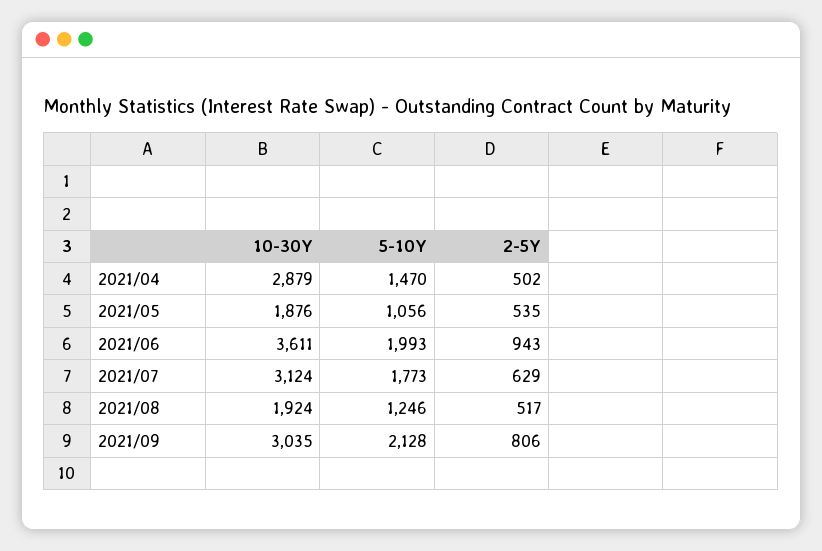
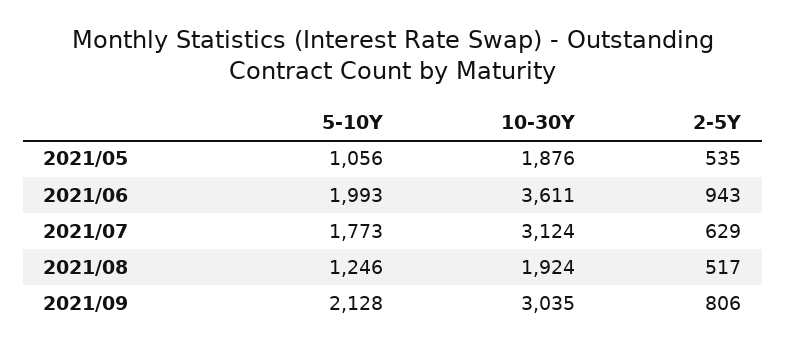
  {
    "10-30Y": {
-     "2021/04": 2879,
      "2021/05": 1876,
      "2021/06": 3611,
      "2021/07": 3124,
      "2021/08": 1924,
      "2021/09": 3035
    },
    "5-10Y": {
-     "2021/04": 1470,
      "2021/05": 1056,
      "2021/06": 1993,
      "2021/07": 1773,
      "2021/08": 1246,
      "2021/09": 2128
    },
    "2-5Y": {
-     "2021/04": 502,
      "2021/05": 535,
      "2021/06": 943,
      "2021/07": 629,
      "2021/08": 517,
      "2021/09": 806
    }
  }

